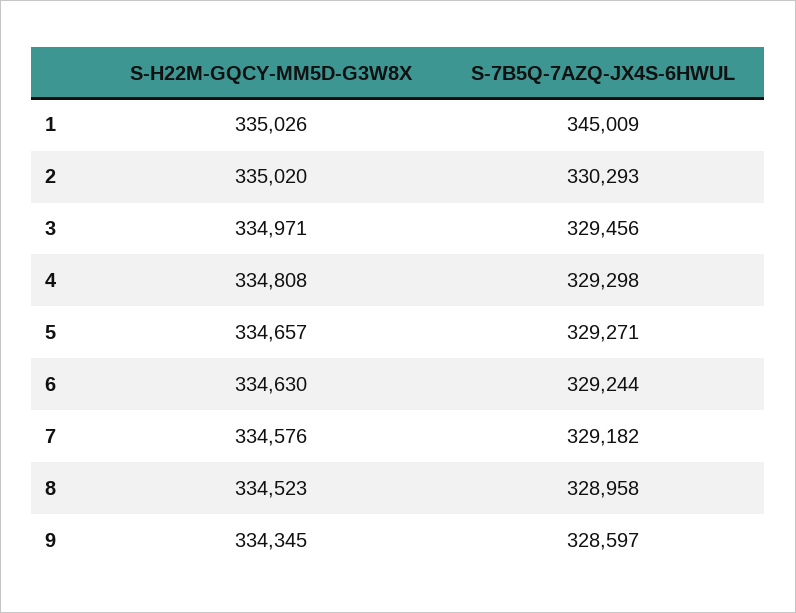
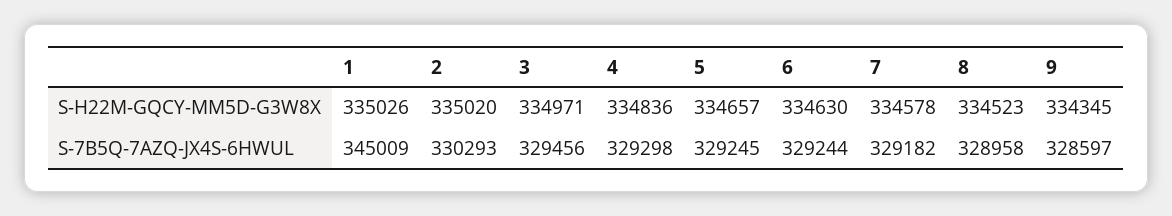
  {
    "S-H22M-GQCY-MM5D-G3W8X": {
      "1": 335026,
      "2": 335020,
      "3": 334971,
-     "4": 334808,
+     "4": 334836,
      "5": 334657,
      "6": 334630,
-     "7": 334576,
+     "7": 334578,
      "8": 334523,
      "9": 334345
    },
    "S-7B5Q-7AZQ-JX4S-6HWUL": {
      "1": 345009,
      "2": 330293,
      "3": 329456,
      "4": 329298,
-     "5": 329271,
+     "5": 329245,
      "6": 329244,
      "7": 329182,
      "8": 328958,
      "9": 328597
    }
  }

